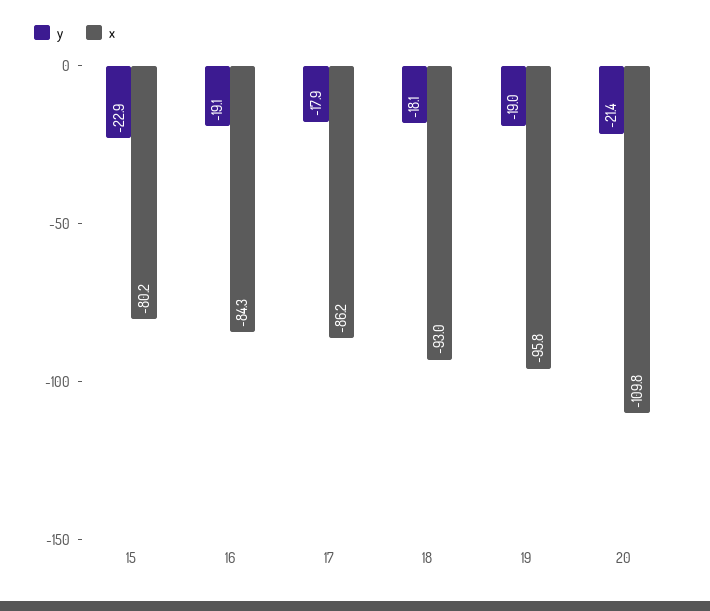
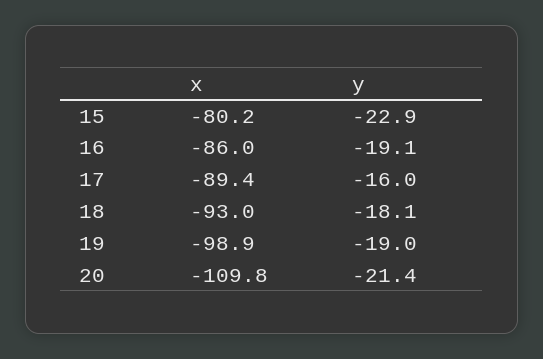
  {
    "y": {
      "15": -22.9,
      "16": -19.1,
-     "17": -17.9,
+     "17": -16,
      "18": -18.1,
      "19": -19,
      "20": -21.4
    },
    "x": {
      "15": -80.2,
-     "16": -84.3,
+     "16": -86,
-     "17": -86.2,
+     "17": -89.4,
      "18": -93,
-     "19": -95.8,
+     "19": -98.9,
      "20": -109.8
    }
  }

